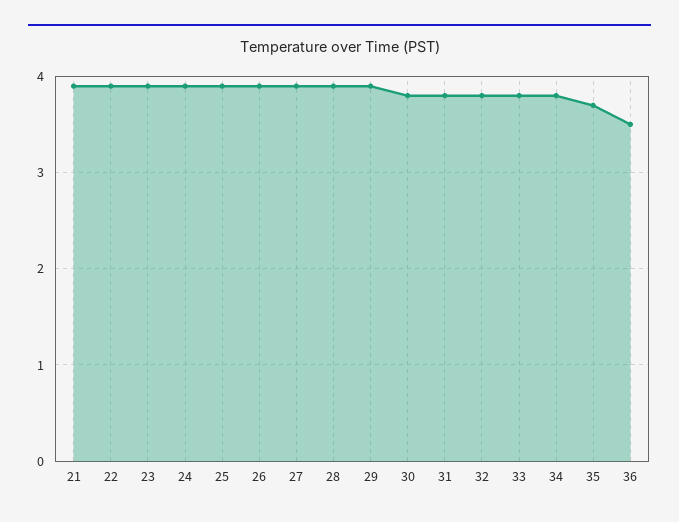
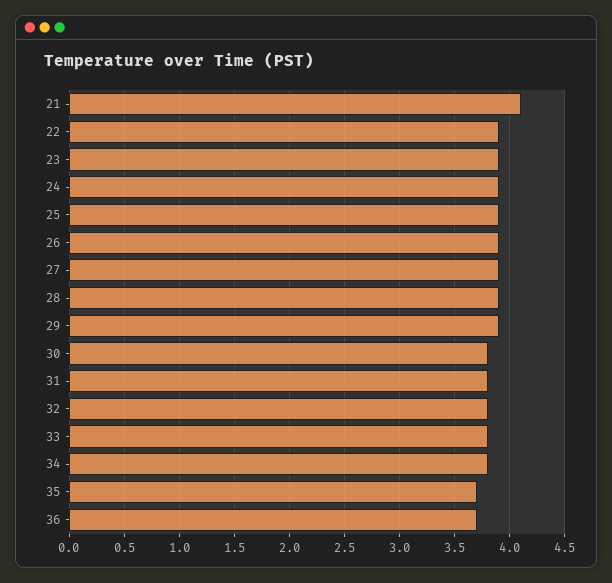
  {
-   "21": 3.9,
+   "21": 4.1,
    "22": 3.9,
    "23": 3.9,
    "24": 3.9,
    "25": 3.9,
    "26": 3.9,
    "27": 3.9,
    "28": 3.9,
    "29": 3.9,
    "30": 3.8,
    "31": 3.8,
    "32": 3.8,
    "33": 3.8,
    "34": 3.8,
    "35": 3.7,
-   "36": 3.5
+   "36": 3.7
  }

